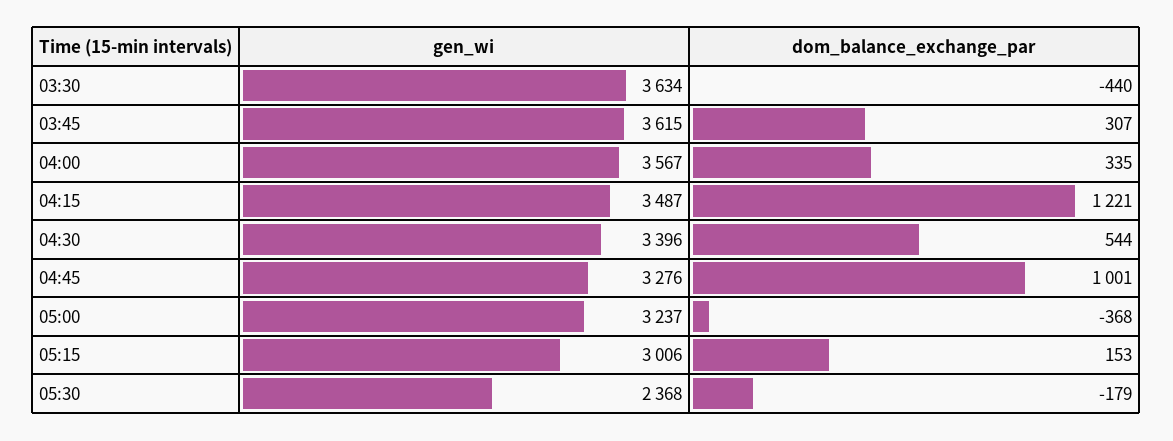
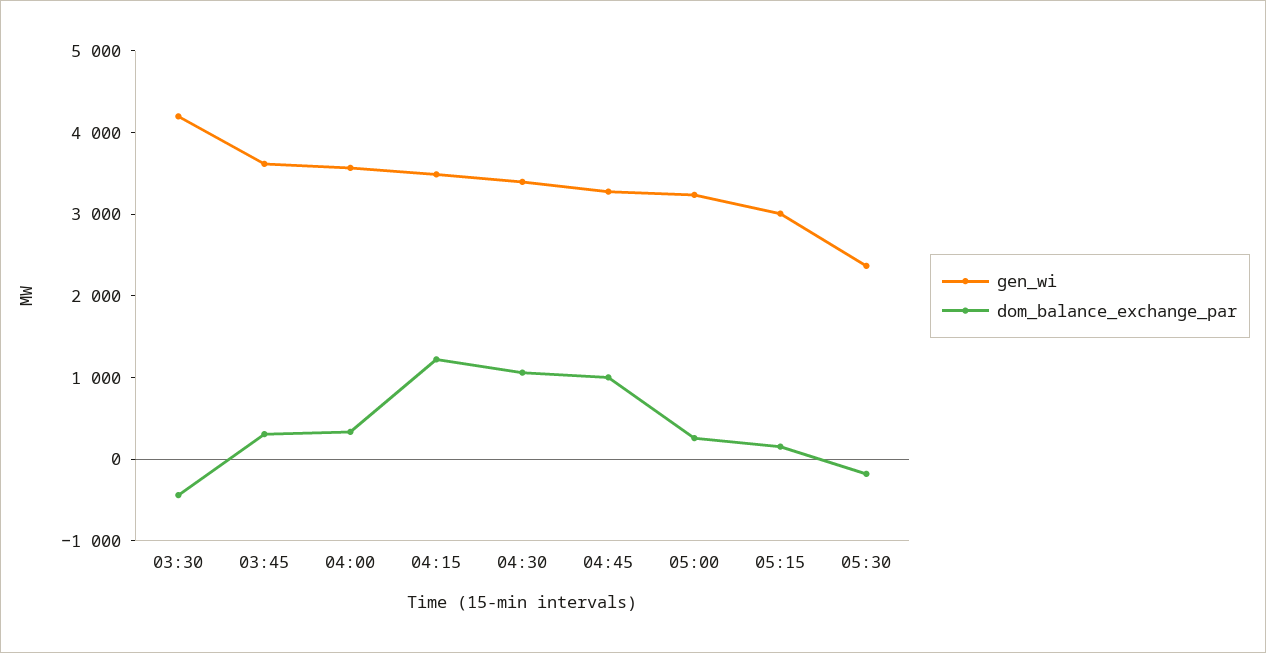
  {
    "gen_wi": {
-     "03:30": 3634,
+     "03:30": 4200,
      "03:45": 3615,
      "04:00": 3567,
      "04:15": 3487,
      "04:30": 3396,
      "04:45": 3276,
      "05:00": 3237,
      "05:15": 3006,
      "05:30": 2368
    },
    "dom_balance_exchange_par": {
      "03:30": -440,
      "03:45": 307,
      "04:00": 335,
      "04:15": 1221,
-     "04:30": 544,
+     "04:30": 1000,
      "04:45": 1001,
-     "05:00": -368,
+     "05:00": 200,
      "05:15": 153,
      "05:30": -179
    }
  }

